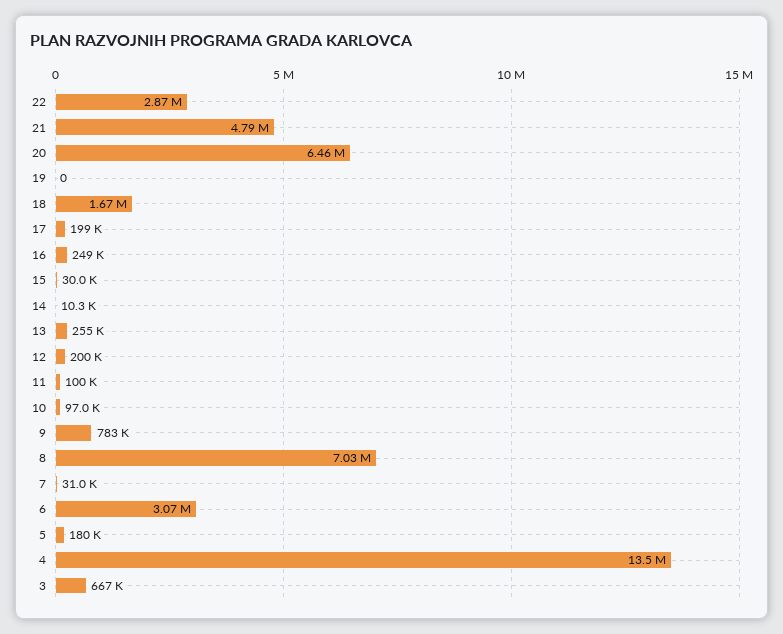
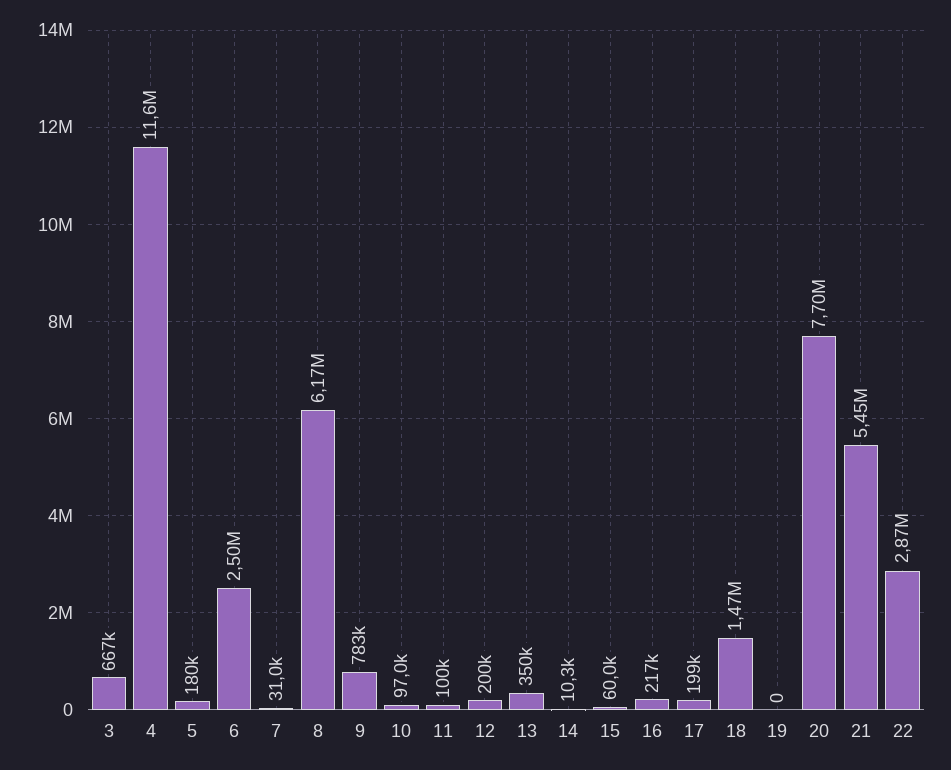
  {
    "22": 2870000,
-   "21": 4790000,
+   "21": 5450000,
-   "20": 6460000,
+   "20": 7700000,
    "19": 0,
-   "18": 1670000,
+   "18": 1470000,
    "17": 199000,
-   "16": 249000,
+   "16": 217000,
-   "15": 30000,
+   "15": 60000,
    "14": 10300,
-   "13": 255000,
+   "13": 350000,
    "12": 200000,
    "11": 100000,
    "10": 97000,
    "9": 783000,
-   "8": 7030000,
+   "8": 6170000,
    "7": 31000,
-   "6": 3070000,
+   "6": 2500000,
    "5": 180000,
-   "4": 13500000,
+   "4": 11600000,
    "3": 667000
  }

